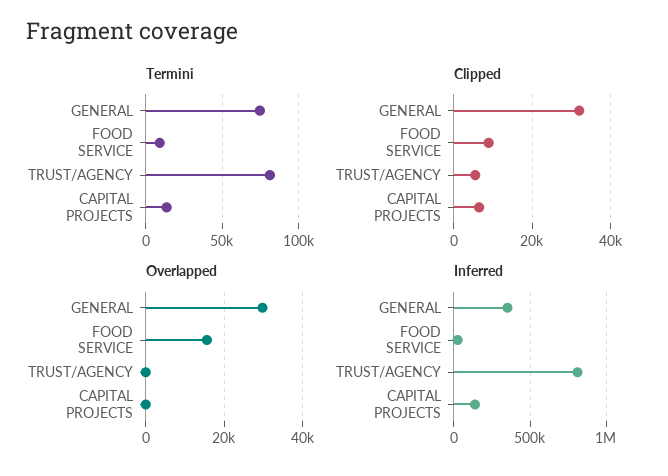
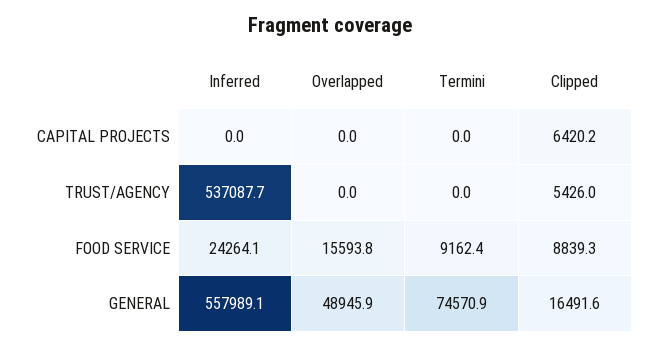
  {
    "Termini": {
      "GENERAL": 74570.9,
      "FOOD SERVICE": 9162.4,
-     "TRUST/AGENCY": 80000,
+     "TRUST/AGENCY": 0,
-     "CAPITAL PROJECTS": 15000
+     "CAPITAL PROJECTS": 0
    },
    "Clipped": {
-     "GENERAL": 32000,
+     "GENERAL": 16491.6,
      "FOOD SERVICE": 8839.3,
      "TRUST/AGENCY": 5426,
      "CAPITAL PROJECTS": 6420.2
    },
    "Overlapped": {
-     "GENERAL": 30000,
+     "GENERAL": 48945.9,
      "FOOD SERVICE": 15593.8,
      "TRUST/AGENCY": 0,
      "CAPITAL PROJECTS": 0
    },
    "Inferred": {
-     "GENERAL": 350000,
+     "GENERAL": 557989.1,
      "FOOD SERVICE": 24264.1,
-     "TRUST/AGENCY": 800000,
+     "TRUST/AGENCY": 537087.7,
-     "CAPITAL PROJECTS": 150000
+     "CAPITAL PROJECTS": 0
    }
  }

